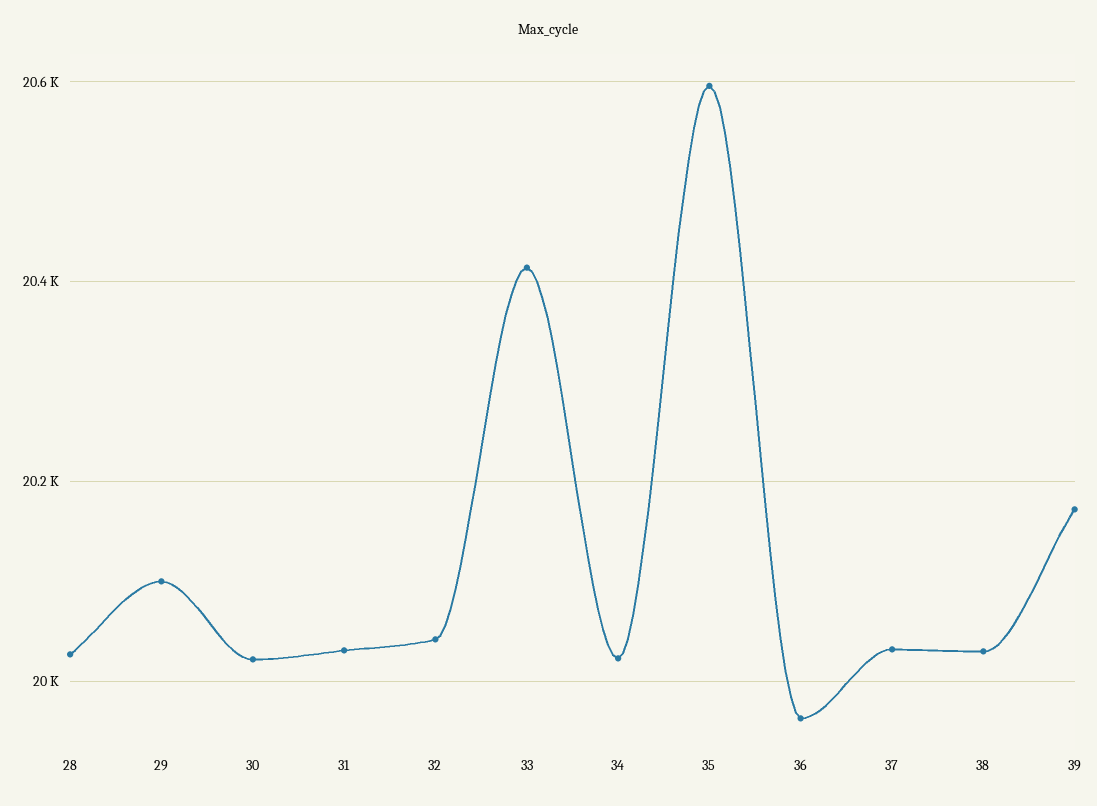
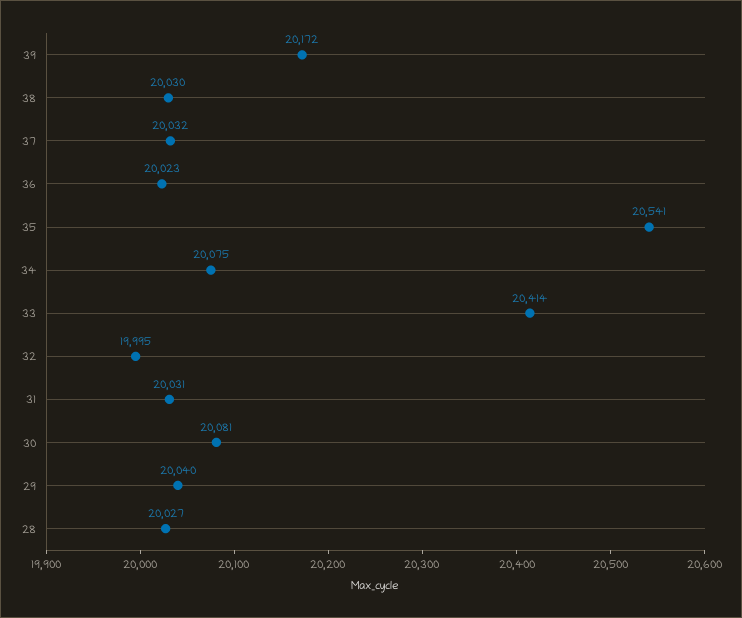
  {
    "28": 20027,
-   "29": 20100,
+   "29": 20040,
-   "30": 20020,
+   "30": 20081,
    "31": 20031,
-   "32": 20040,
+   "32": 19995,
    "33": 20414,
-   "34": 20020,
+   "34": 20075,
-   "35": 20600,
+   "35": 20541,
-   "36": 19960,
+   "36": 20023,
    "37": 20032,
    "38": 20030,
    "39": 20172
  }

